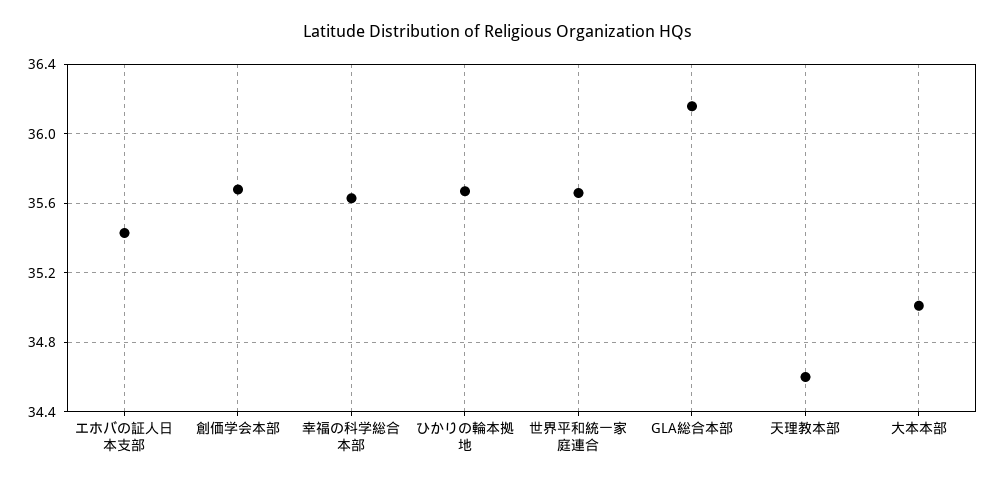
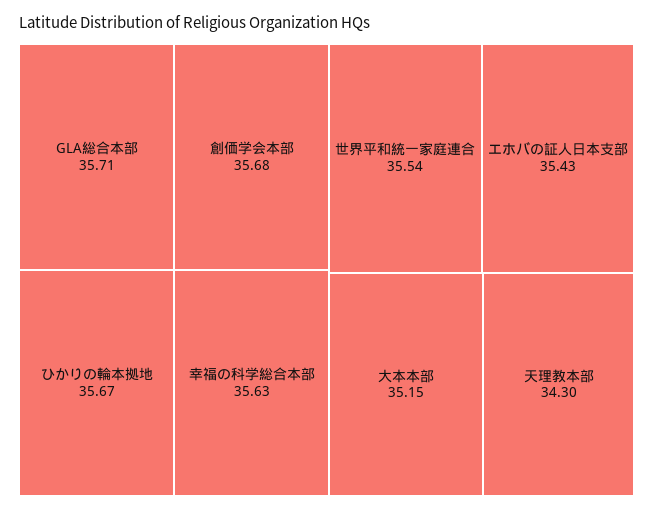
  {
    "エホバの証人日本支部": 35.43,
    "創価学会本部": 35.68,
    "幸福の科学総合本部": 35.63,
    "ひかりの輪本拠地": 35.67,
-   "世界平和統一家庭連合": 35.65,
+   "世界平和統一家庭連合": 35.54,
-   "GLA総合本部": 36.15,
+   "GLA総合本部": 35.71,
-   "天理教本部": 34.6,
+   "天理教本部": 34.3,
-   "大本本部": 35
+   "大本本部": 35.15
  }

